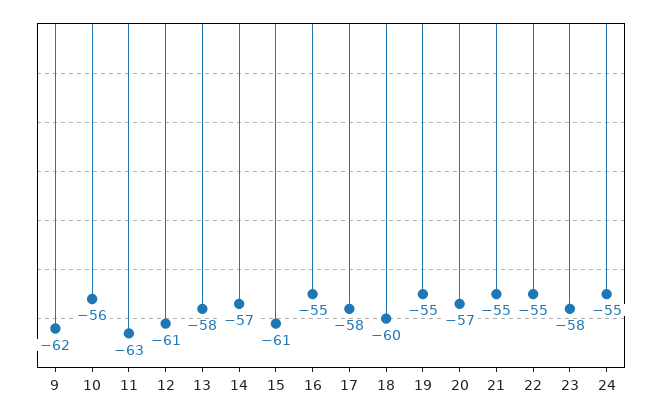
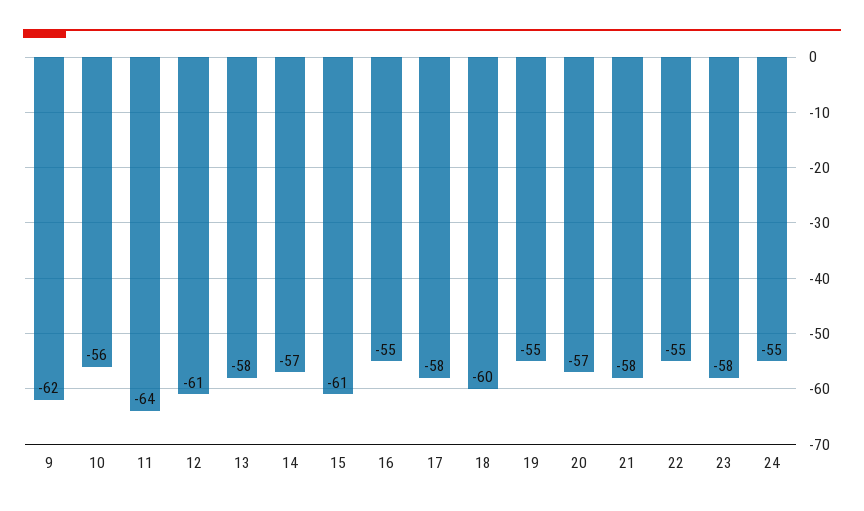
  {
    "9": -62,
    "10": -56,
-   "11": -63,
+   "11": -64,
    "12": -61,
    "13": -58,
    "14": -57,
    "15": -61,
    "16": -55,
    "17": -58,
    "18": -60,
    "19": -55,
    "20": -57,
-   "21": -55,
+   "21": -58,
    "22": -55,
    "23": -58,
    "24": -55
  }

